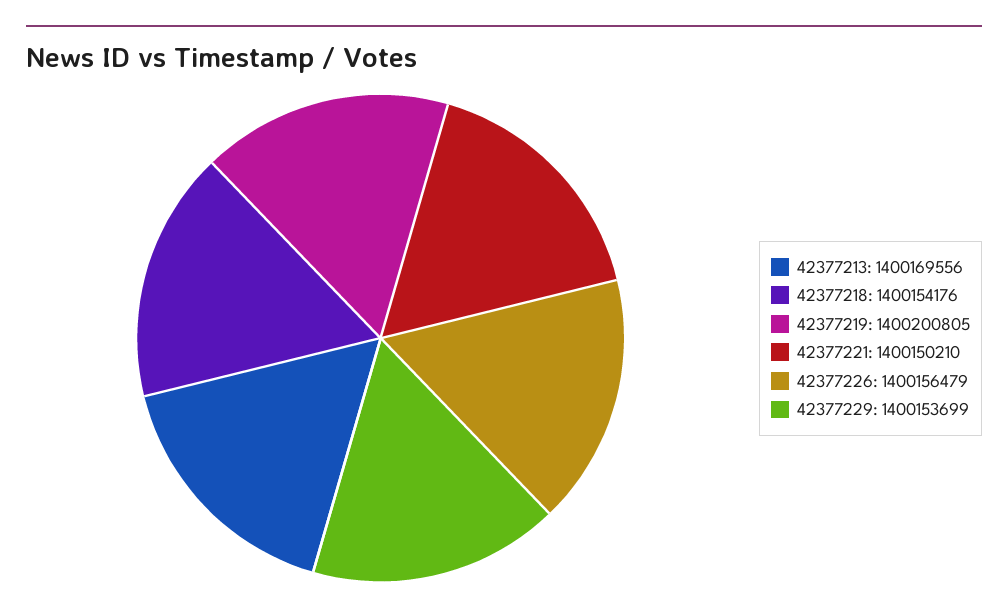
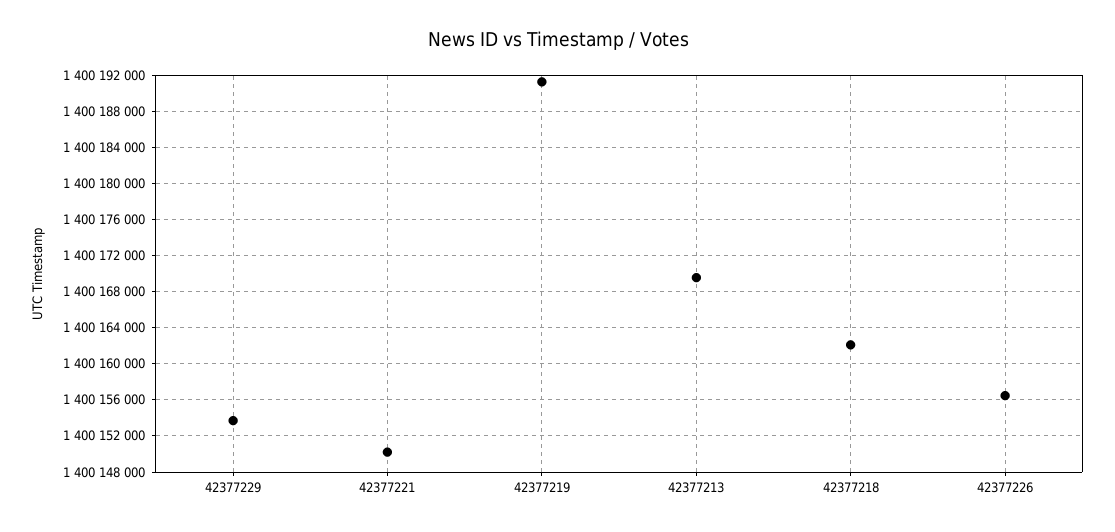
  {
    "42377213": 1400169556,
-   "42377218": 1400154176,
+   "42377218": 1400162000,
-   "42377219": 1400200805,
+   "42377219": 1400191000,
    "42377221": 1400150210,
    "42377226": 1400156479,
    "42377229": 1400153699
  }

